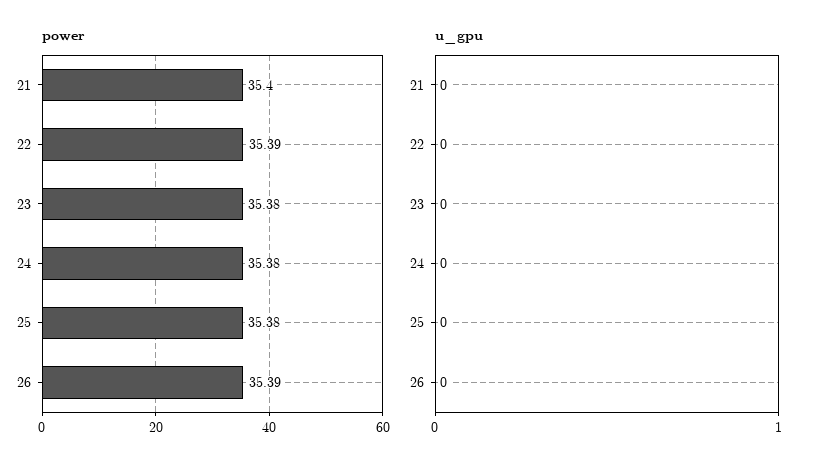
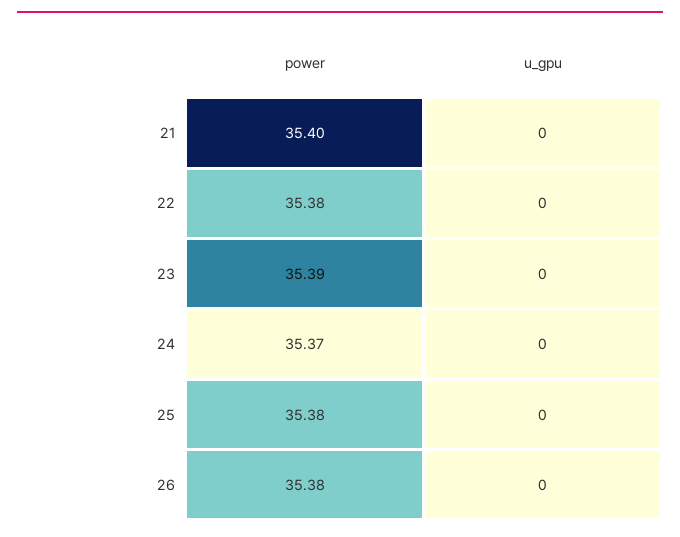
  {
    "power": {
      "21": 35.4,
-     "22": 35.39,
+     "22": 35.38,
-     "23": 35.38,
+     "23": 35.39,
-     "24": 35.38,
+     "24": 35.37,
      "25": 35.38,
-     "26": 35.39
+     "26": 35.38
    },
    "u_gpu": {
      "21": 0,
      "22": 0,
      "23": 0,
      "24": 0,
      "25": 0,
      "26": 0
    }
  }

